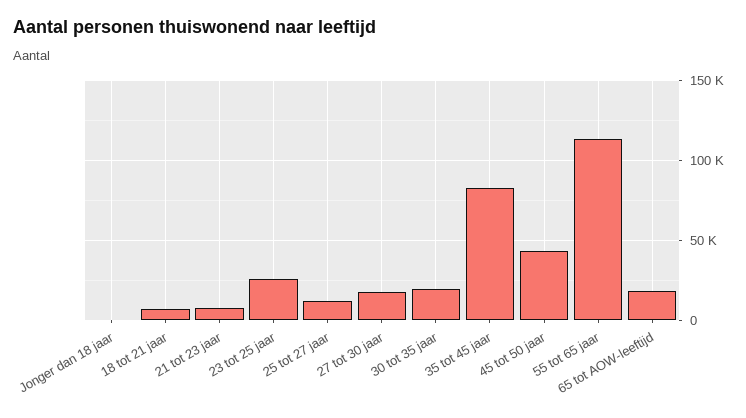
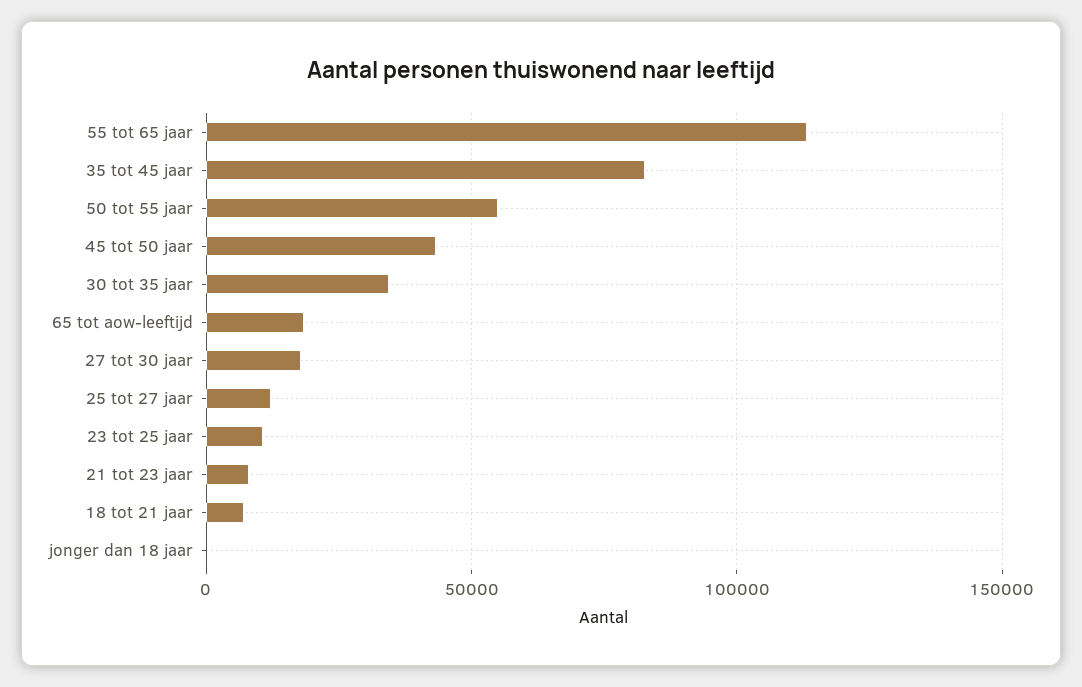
  {
    "Jonger dan 18 jaar": 0,
    "18 tot 21 jaar": 5000,
    "21 tot 23 jaar": 10000,
-   "23 tot 25 jaar": 25000,
+   "23 tot 25 jaar": 10000,
    "25 tot 27 jaar": 10000,
    "27 tot 30 jaar": 20000,
-   "30 tot 35 jaar": 20000,
+   "30 tot 35 jaar": 35000,
    "35 tot 45 jaar": 85000,
    "45 tot 50 jaar": 45000,
    "55 tot 65 jaar": 115000,
-   "65 tot AOW-leeftijd": 20000
+   "65 tot AOW-leeftijd": 20000,
+   "50 tot 55 jaar": 55000
  }

